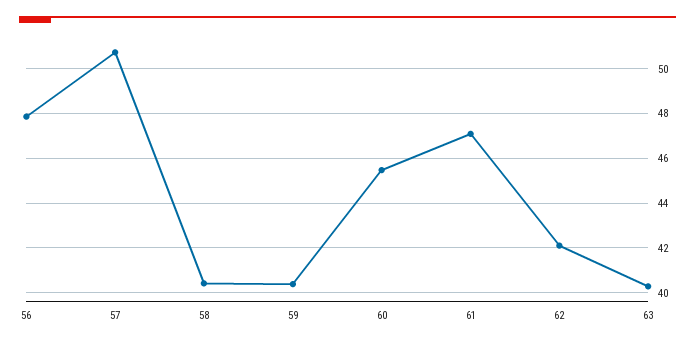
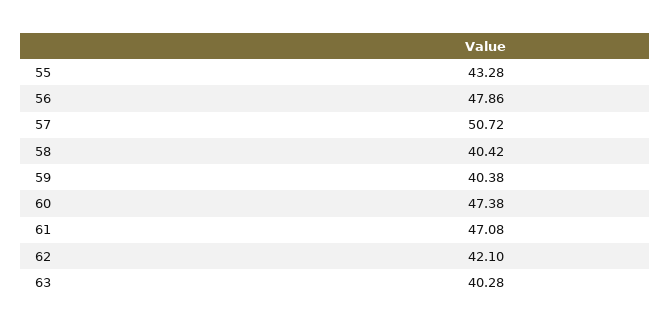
  {
    "56": 47.86,
    "57": 50.72,
    "58": 40.42,
    "59": 40.38,
-   "60": 45.5,
+   "60": 47.38,
    "61": 47.08,
    "62": 42.1,
-   "63": 40.28
+   "63": 40.28,
+   "55": 43.28
  }

